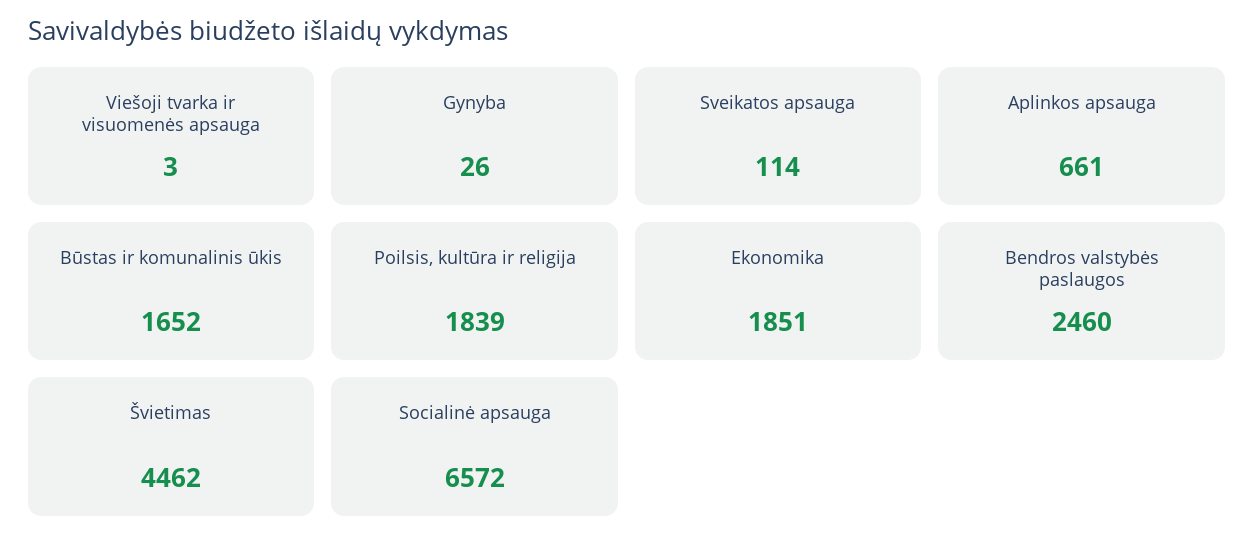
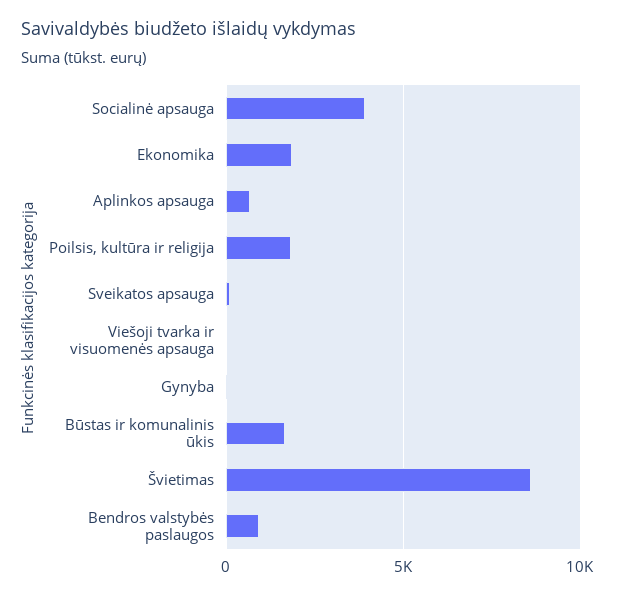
  {
    "Viešoji tvarka ir visuomenės apsauga": 3,
    "Gynyba": 26,
    "Sveikatos apsauga": 114,
    "Aplinkos apsauga": 661,
    "Būstas ir komunalinis ūkis": 1652,
    "Poilsis, kultūra ir religija": 1839,
    "Ekonomika": 1851,
-   "Bendros valstybės paslaugos": 2460,
+   "Bendros valstybės paslaugos": 1000,
-   "Švietimas": 4462,
+   "Švietimas": 8500,
-   "Socialinė apsauga": 6572
+   "Socialinė apsauga": 4000
  }

